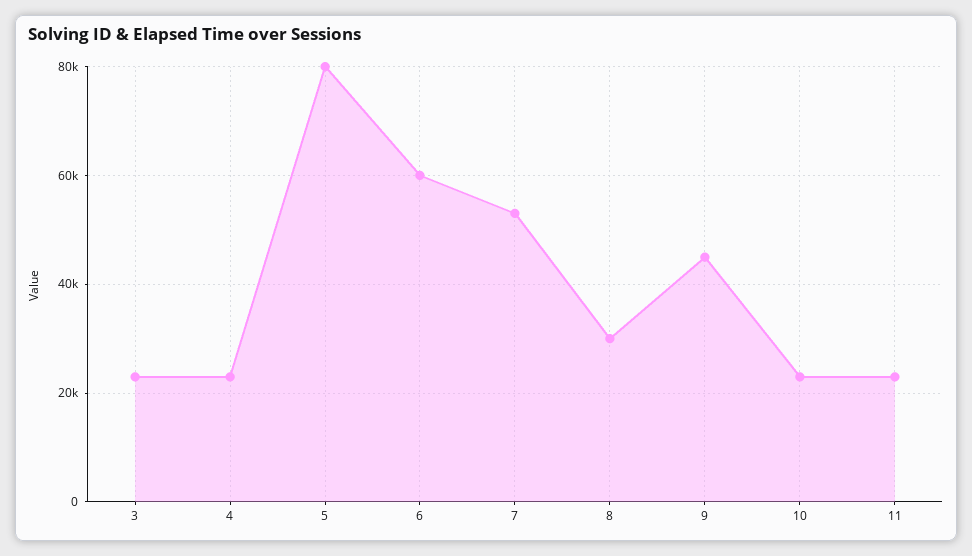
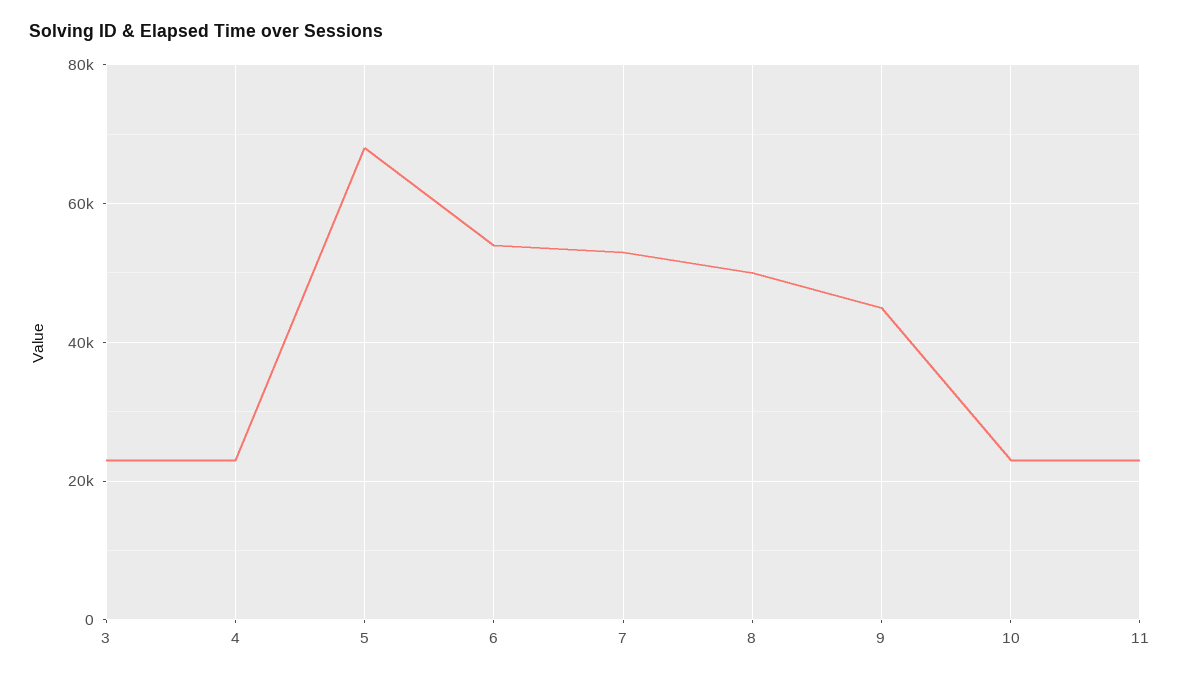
  {
    "3": 24000,
    "4": 24000,
-   "5": 80000,
+   "5": 68000,
-   "6": 60000,
+   "6": 54000,
    "7": 54000,
-   "8": 30000,
+   "8": 50000,
    "9": 46000,
    "10": 24000,
    "11": 24000
  }

